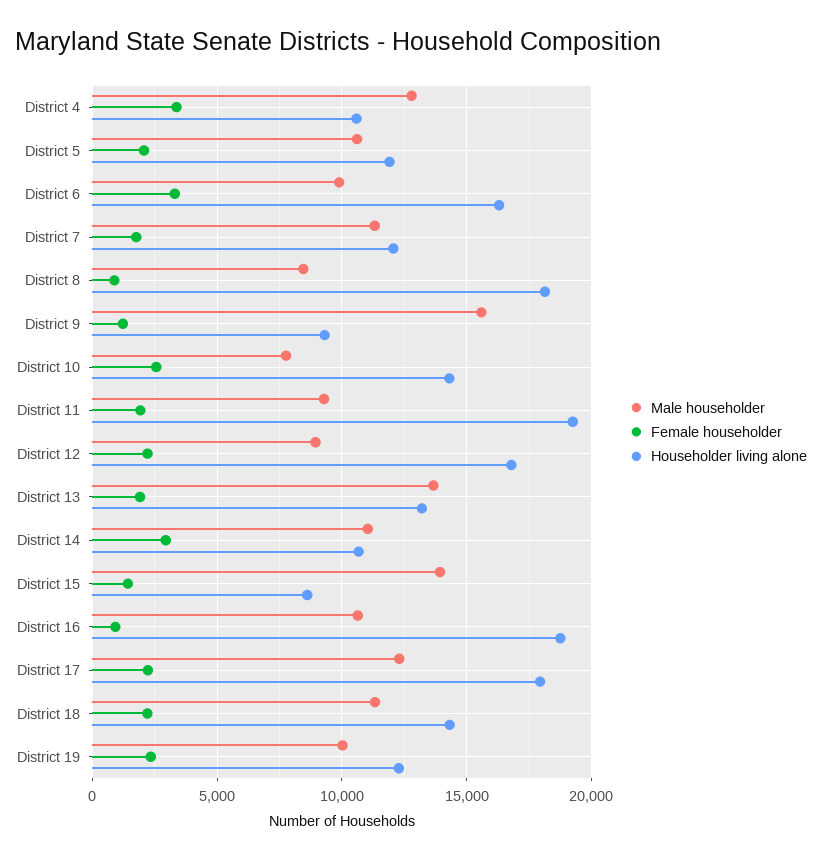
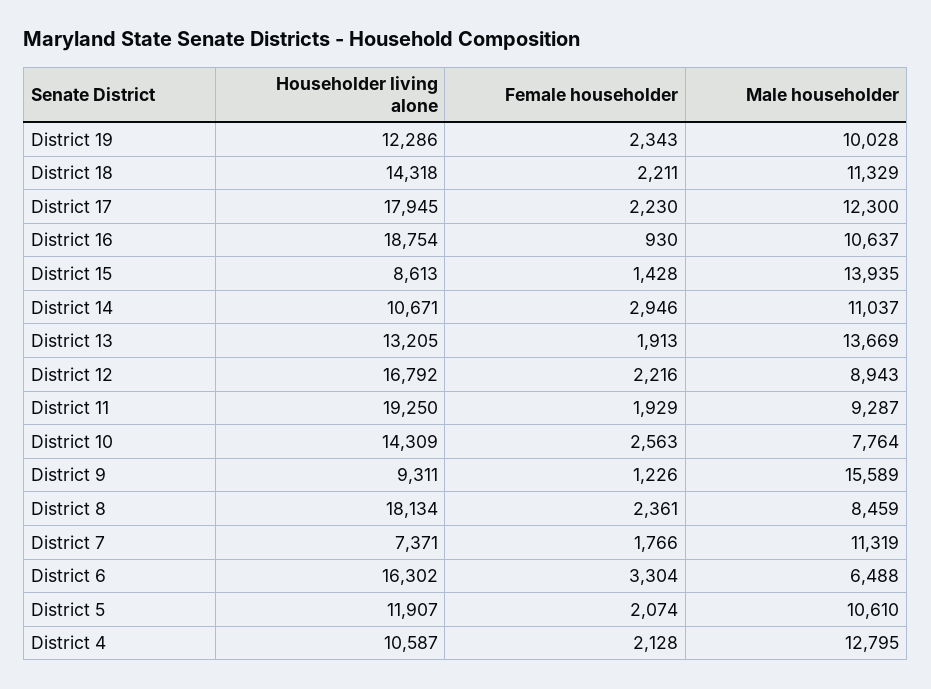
  {
    "Male householder": {
      "District 4": 12795,
      "District 5": 10610,
-     "District 6": 10000,
+     "District 6": 6488,
      "District 7": 11319,
      "District 8": 8459,
      "District 9": 15589,
      "District 10": 7764,
      "District 11": 9287,
      "District 12": 8943,
      "District 13": 13669,
      "District 14": 11037,
      "District 15": 13935,
      "District 16": 10637,
      "District 17": 12300,
      "District 18": 11329,
      "District 19": 10028
    },
    "Female householder": {
-     "District 4": 3500,
+     "District 4": 2128,
      "District 5": 2074,
      "District 6": 3304,
      "District 7": 1766,
-     "District 8": 1000,
+     "District 8": 2361,
      "District 9": 1226,
      "District 10": 2563,
      "District 11": 1929,
      "District 12": 2216,
      "District 13": 1913,
      "District 14": 2946,
      "District 15": 1428,
      "District 16": 930,
      "District 17": 2230,
      "District 18": 2211,
      "District 19": 2343
    },
    "Householder living alone": {
      "District 4": 10587,
      "District 5": 11907,
      "District 6": 16302,
-     "District 7": 12000,
+     "District 7": 7371,
      "District 8": 18134,
      "District 9": 9311,
      "District 10": 14309,
      "District 11": 19250,
      "District 12": 16792,
      "District 13": 13205,
      "District 14": 10671,
      "District 15": 8613,
      "District 16": 18754,
      "District 17": 17945,
      "District 18": 14318,
      "District 19": 12286
    }
  }

